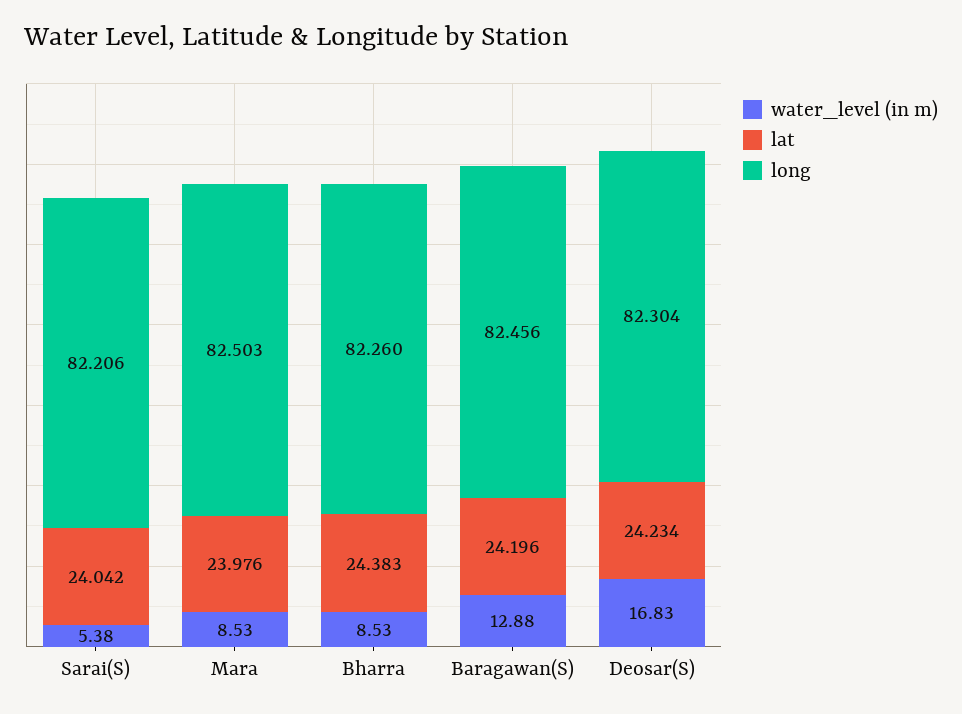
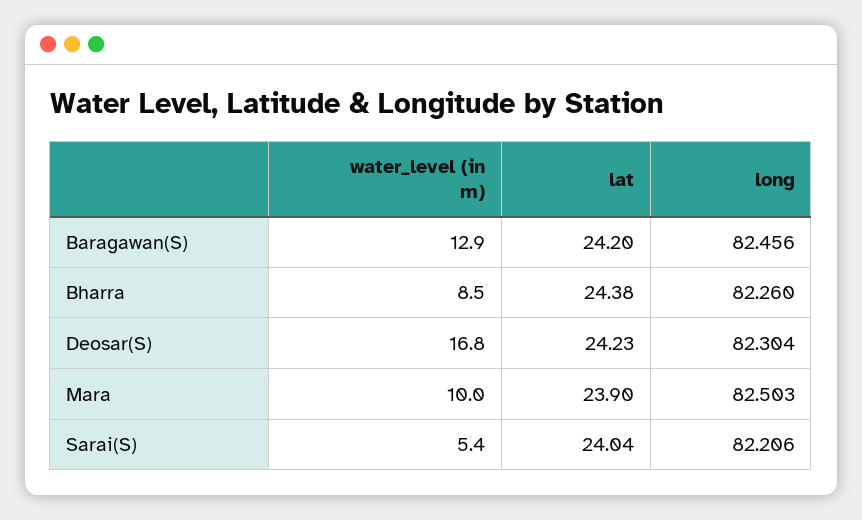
  {
    "water_level (in m)": {
      "Sarai(S)": 5.38,
-     "Mara": 8.53,
+     "Mara": 10,
      "Bharra": 8.53,
      "Baragawan(S)": 12.88,
      "Deosar(S)": 16.83
    },
    "lat": {
      "Sarai(S)": 24.042,
-     "Mara": 23.976,
+     "Mara": 23.9,
      "Bharra": 24.383,
      "Baragawan(S)": 24.196,
      "Deosar(S)": 24.234
    },
    "long": {
      "Sarai(S)": 82.206,
      "Mara": 82.503,
      "Bharra": 82.26,
      "Baragawan(S)": 82.456,
      "Deosar(S)": 82.304
    }
  }

